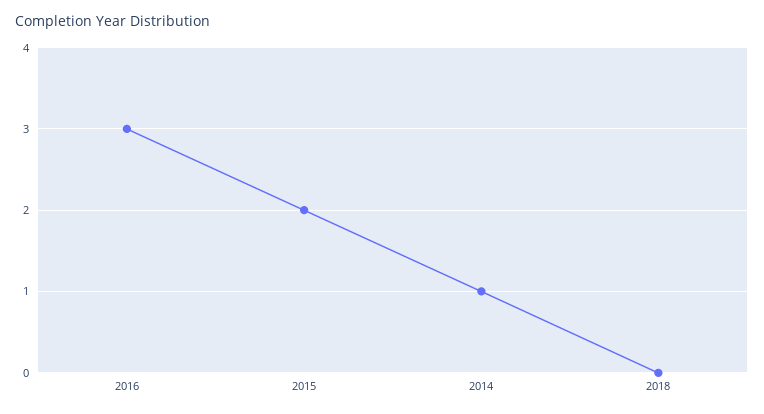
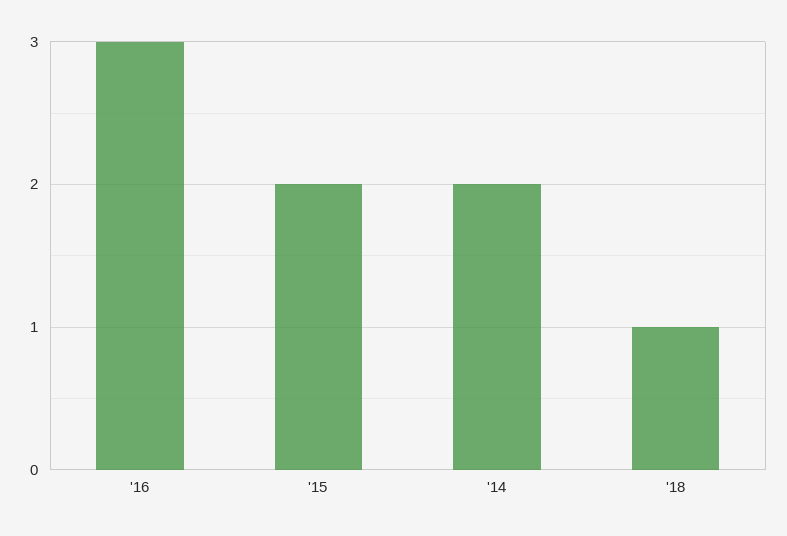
  {
    "2016": 3,
    "2015": 2,
-   "2014": 1,
+   "2014": 2,
-   "2018": 0
+   "2018": 1
  }

